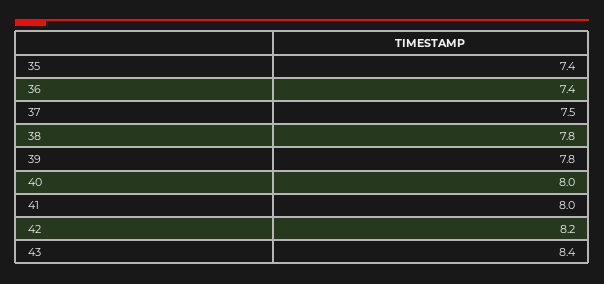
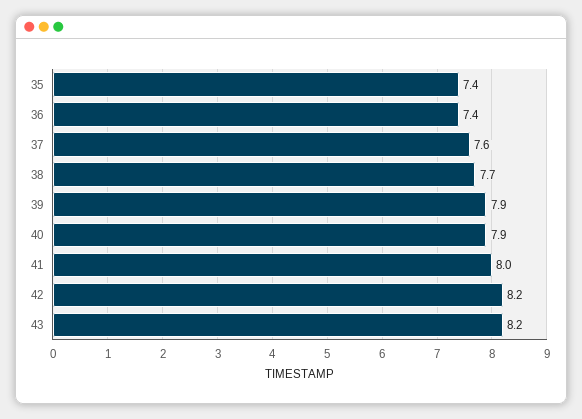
  {
    "35": 7.4,
    "36": 7.4,
-   "37": 7.5,
+   "37": 7.6,
-   "38": 7.8,
+   "38": 7.7,
-   "39": 7.8,
+   "39": 7.9,
-   "40": 8,
+   "40": 7.9,
    "41": 8,
    "42": 8.2,
-   "43": 8.4
+   "43": 8.2
  }

